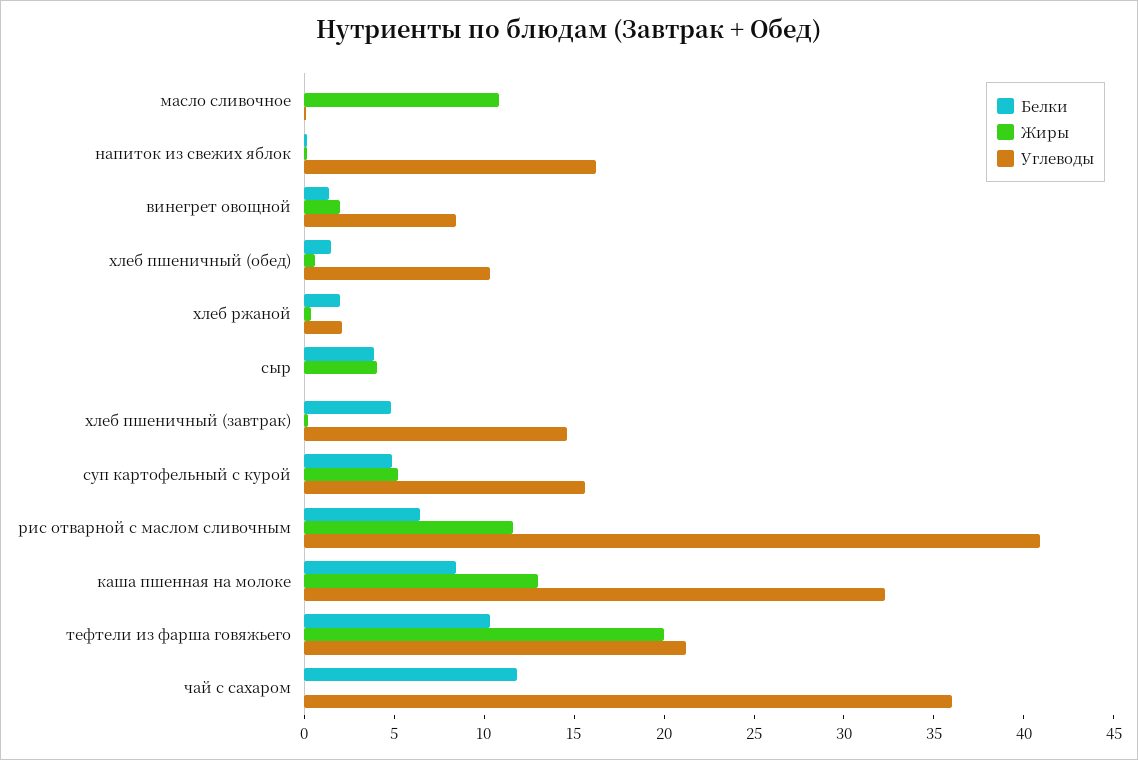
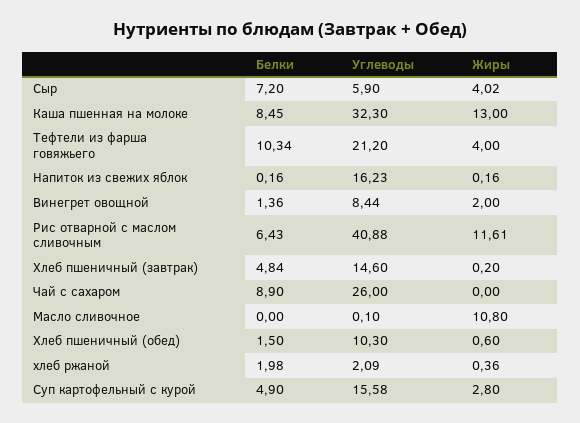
  {
    "Белки": {
      "масло сливочное": 0,
      "напиток из свежих яблок": 0.16,
      "винегрет овощной": 1.36,
      "хлеб пшеничный (обед)": 1.5,
      "хлеб ржаной": 1.98,
-     "сыр": 4,
+     "сыр": 7.2,
      "хлеб пшеничный (завтрак)": 4.84,
      "суп картофельный с курой": 4.9,
      "рис отварной с маслом сливочным": 6.43,
      "каша пшенная на молоке": 8.45,
      "тефтели из фарша говяжьего": 10.34,
-     "чай с сахаром": 12
+     "чай с сахаром": 8.9
    },
    "Жиры": {
      "масло сливочное": 10.8,
      "напиток из свежих яблок": 0.16,
      "винегрет овощной": 2,
      "хлеб пшеничный (обед)": 0.6,
      "хлеб ржаной": 0.36,
      "сыр": 4.02,
      "хлеб пшеничный (завтрак)": 0.2,
-     "суп картофельный с курой": 5,
+     "суп картофельный с курой": 2.8,
      "рис отварной с маслом сливочным": 11.61,
      "каша пшенная на молоке": 13,
-     "тефтели из фарша говяжьего": 20,
+     "тефтели из фарша говяжьего": 4,
      "чай с сахаром": 0
    },
    "Углеводы": {
      "масло сливочное": 0.1,
      "напиток из свежих яблок": 16.23,
      "винегрет овощной": 8.44,
      "хлеб пшеничный (обед)": 10.3,
      "хлеб ржаной": 2.09,
-     "сыр": 0,
+     "сыр": 5.9,
      "хлеб пшеничный (завтрак)": 14.6,
      "суп картофельный с курой": 15.58,
      "рис отварной с маслом сливочным": 40.88,
      "каша пшенная на молоке": 32.3,
      "тефтели из фарша говяжьего": 21.2,
-     "чай с сахаром": 36
+     "чай с сахаром": 26
    }
  }

